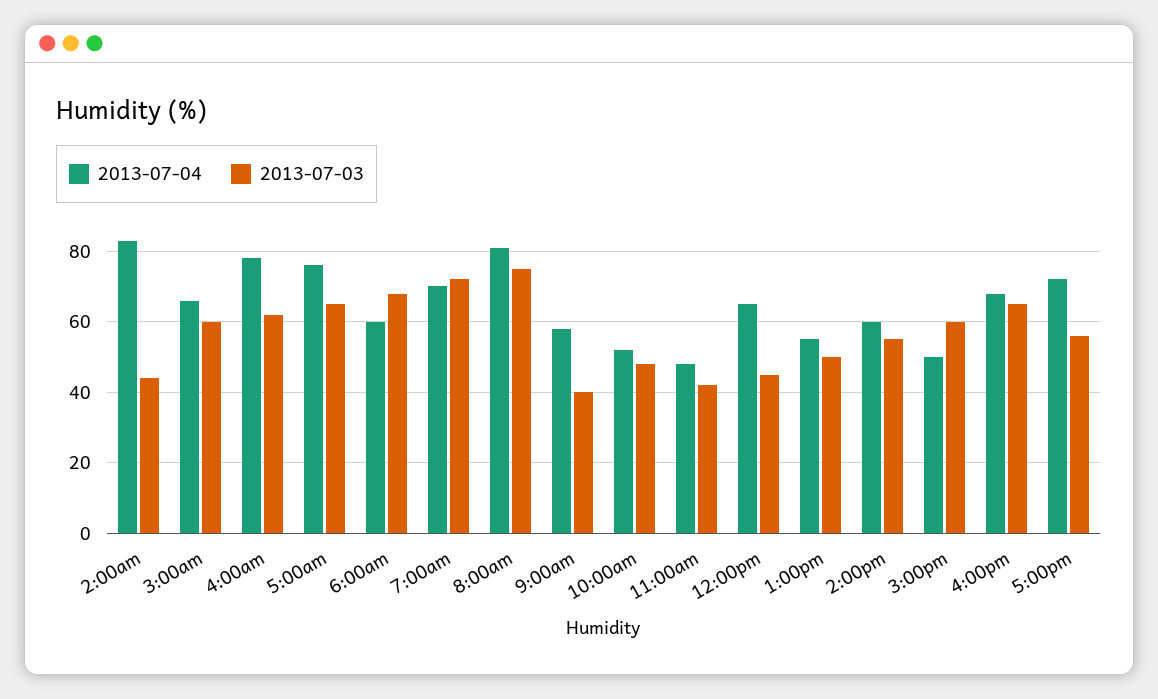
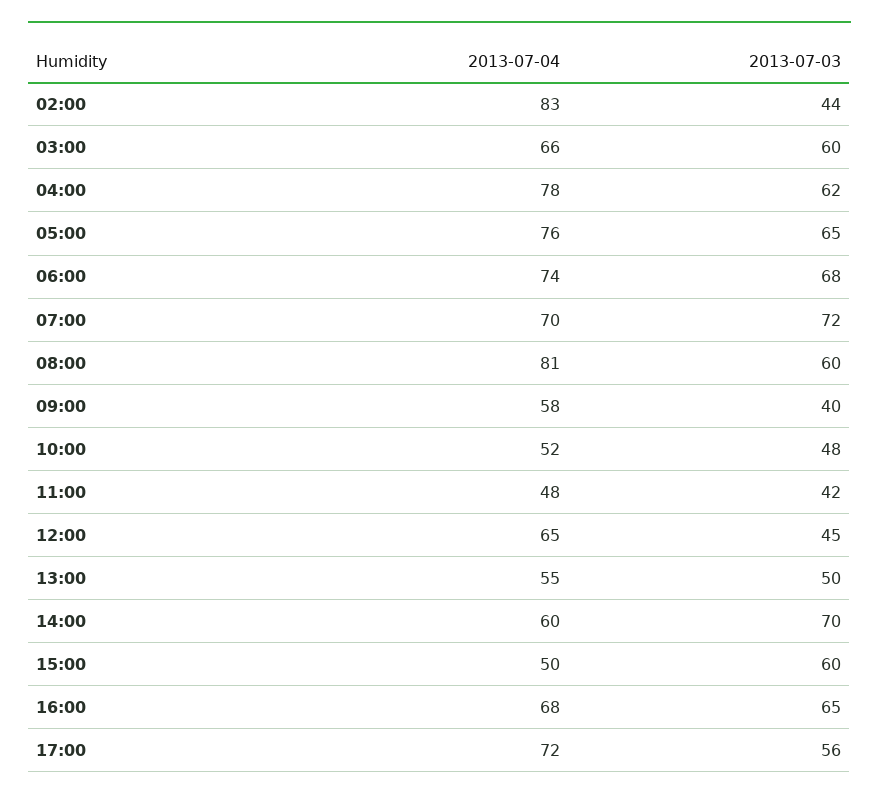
  {
    "2013-07-04": {
      "2:00am": 83,
      "3:00am": 66,
      "4:00am": 78,
      "5:00am": 76,
-     "6:00am": 60,
+     "6:00am": 74,
      "7:00am": 70,
      "8:00am": 81,
      "9:00am": 58,
      "10:00am": 52,
      "11:00am": 48,
      "12:00pm": 65,
      "1:00pm": 55,
      "2:00pm": 60,
      "3:00pm": 50,
      "4:00pm": 68,
      "5:00pm": 72
    },
    "2013-07-03": {
      "2:00am": 44,
      "3:00am": 60,
      "4:00am": 62,
      "5:00am": 65,
      "6:00am": 68,
      "7:00am": 72,
-     "8:00am": 75,
+     "8:00am": 60,
      "9:00am": 40,
      "10:00am": 48,
      "11:00am": 42,
      "12:00pm": 45,
      "1:00pm": 50,
-     "2:00pm": 55,
+     "2:00pm": 70,
      "3:00pm": 60,
      "4:00pm": 65,
      "5:00pm": 56
    }
  }

